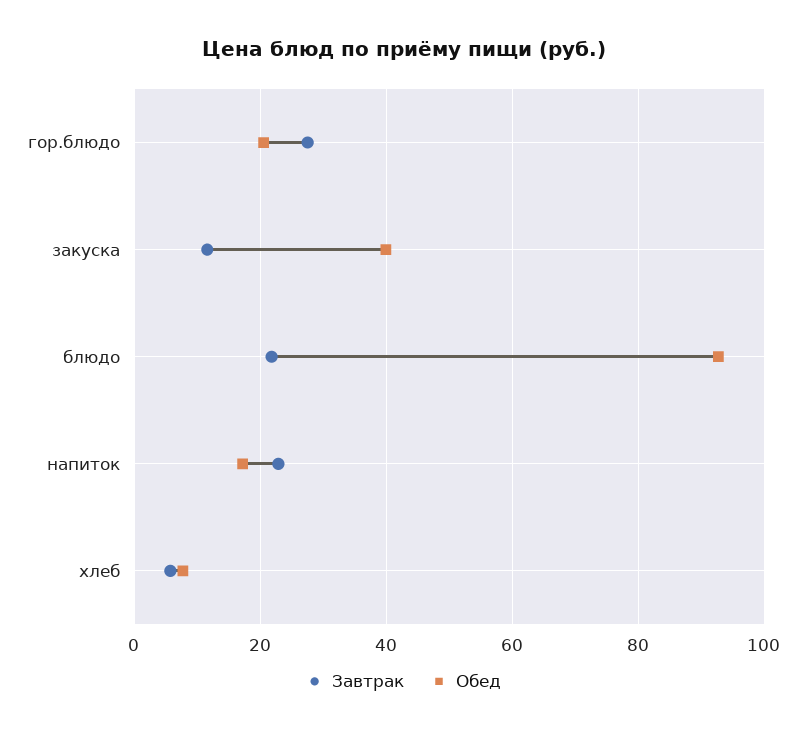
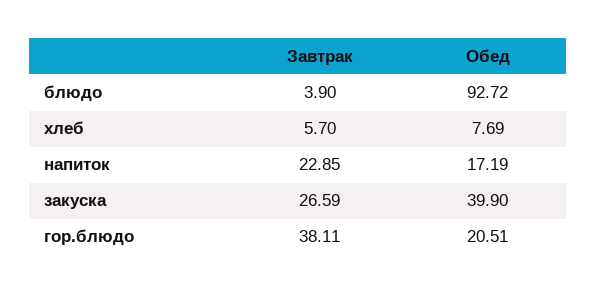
  {
    "Завтрак": {
-     "гор.блюдо": 28,
+     "гор.блюдо": 38.11,
-     "закуска": 12,
+     "закуска": 26.59,
-     "блюдо": 22,
+     "блюдо": 3.9,
      "напиток": 22.85,
      "хлеб": 5.7
    },
    "Обед": {
      "гор.блюдо": 20.51,
      "закуска": 39.9,
      "блюдо": 92.72,
      "напиток": 17.19,
      "хлеб": 7.69
    }
  }

